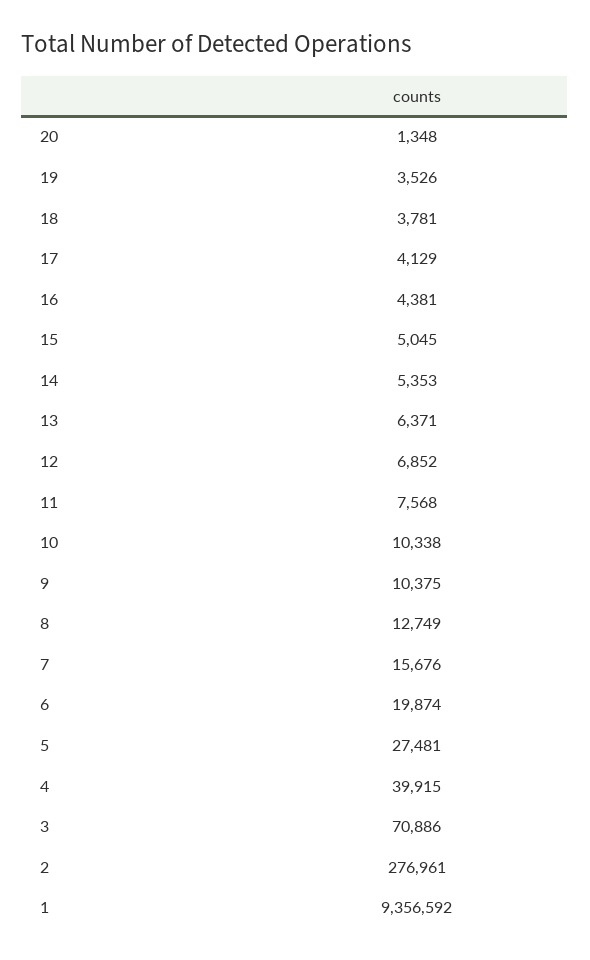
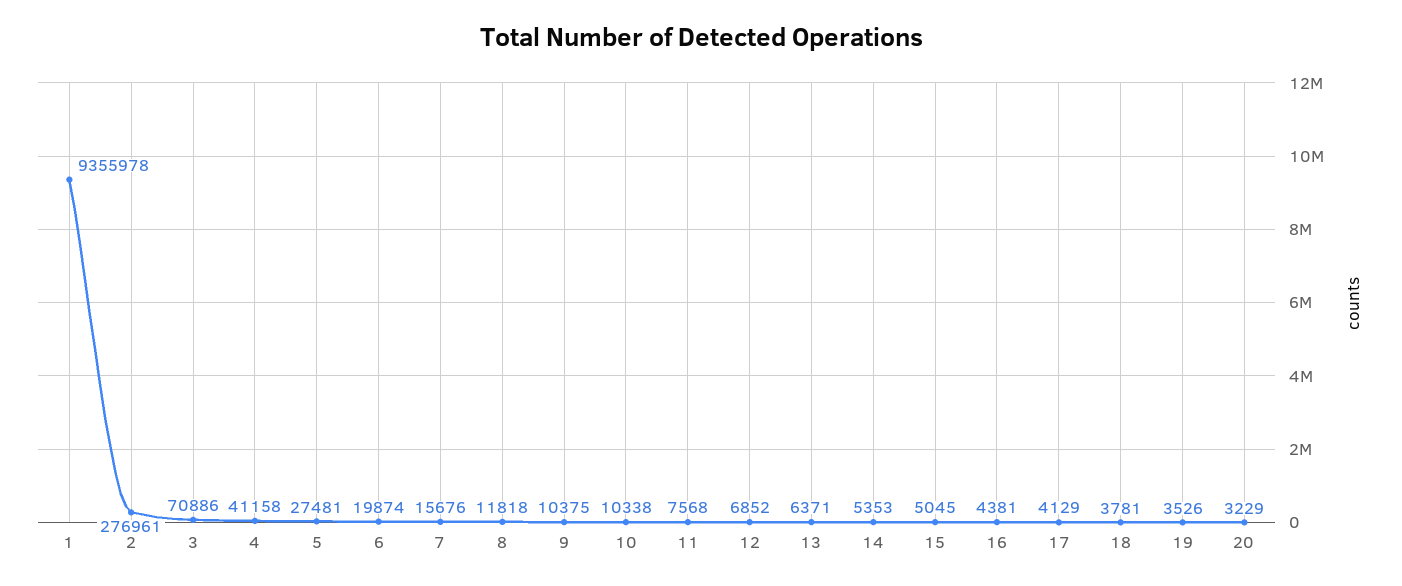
  {
-   "20": 1348,
+   "20": 3229,
    "19": 3526,
    "18": 3781,
    "17": 4129,
    "16": 4381,
    "15": 5045,
    "14": 5353,
    "13": 6371,
    "12": 6852,
    "11": 7568,
    "10": 10338,
    "9": 10375,
-   "8": 12749,
+   "8": 11818,
    "7": 15676,
    "6": 19874,
    "5": 27481,
-   "4": 39915,
+   "4": 41158,
    "3": 70886,
    "2": 276961,
-   "1": 9356592
+   "1": 9355978
  }

